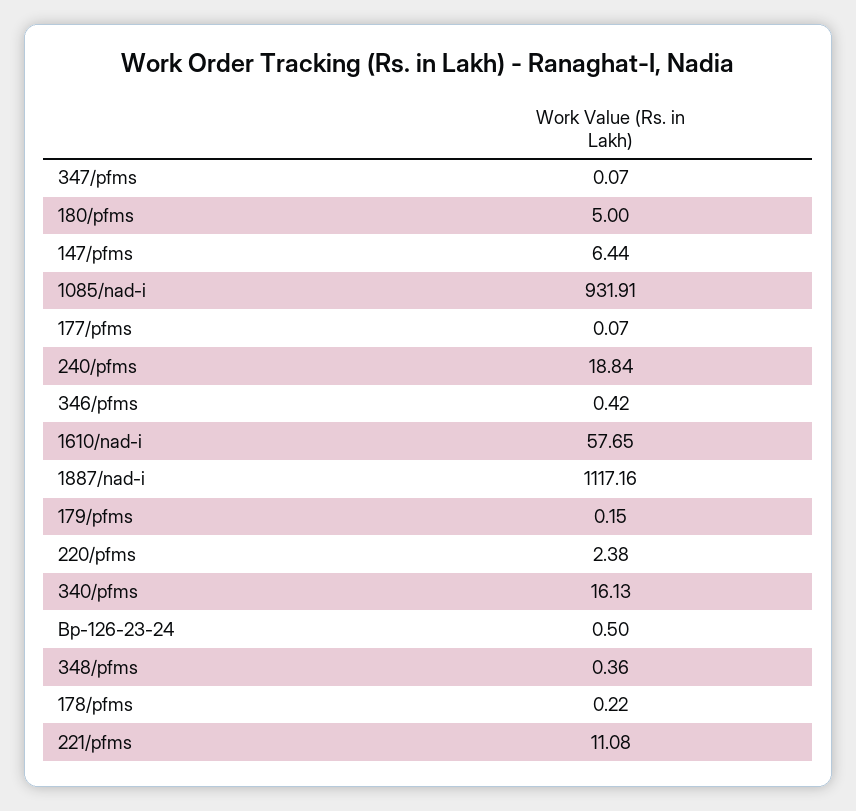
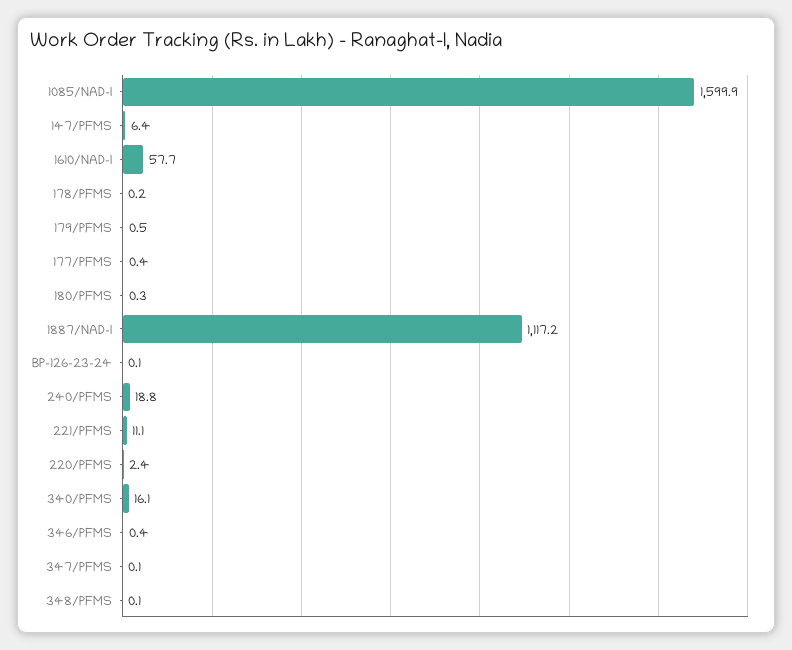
  {
    "347/pfms": 0.07,
-   "180/pfms": 5,
+   "180/pfms": 0.3,
    "147/pfms": 6.44,
-   "1085/nad-i": 931.91,
+   "1085/nad-i": 1599.9,
-   "177/pfms": 0.07,
+   "177/pfms": 0.4,
    "240/pfms": 18.84,
    "346/pfms": 0.42,
    "1610/nad-i": 57.65,
    "1887/nad-i": 1117.16,
-   "179/pfms": 0.15,
+   "179/pfms": 0.5,
    "220/pfms": 2.38,
    "340/pfms": 16.13,
-   "Bp-126-23-24": 0.5,
+   "Bp-126-23-24": 0.1,
-   "348/pfms": 0.36,
+   "348/pfms": 0.1,
    "178/pfms": 0.22,
    "221/pfms": 11.08
  }

